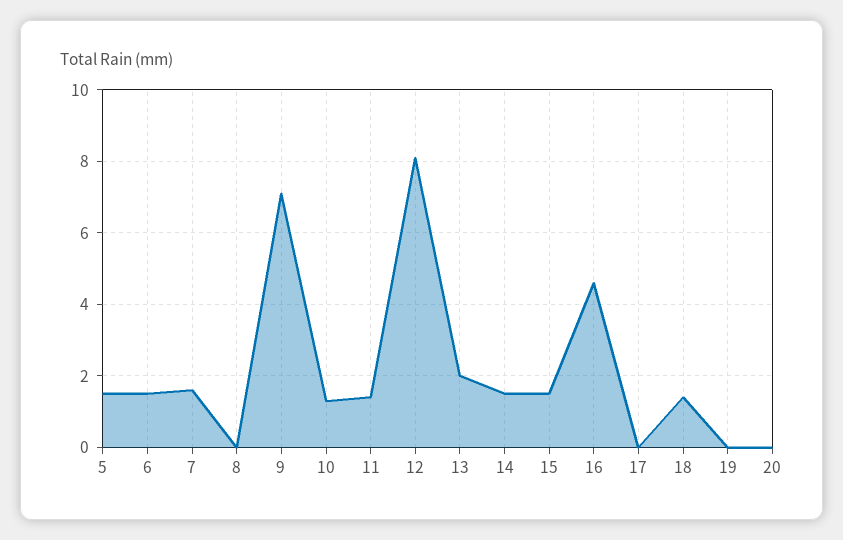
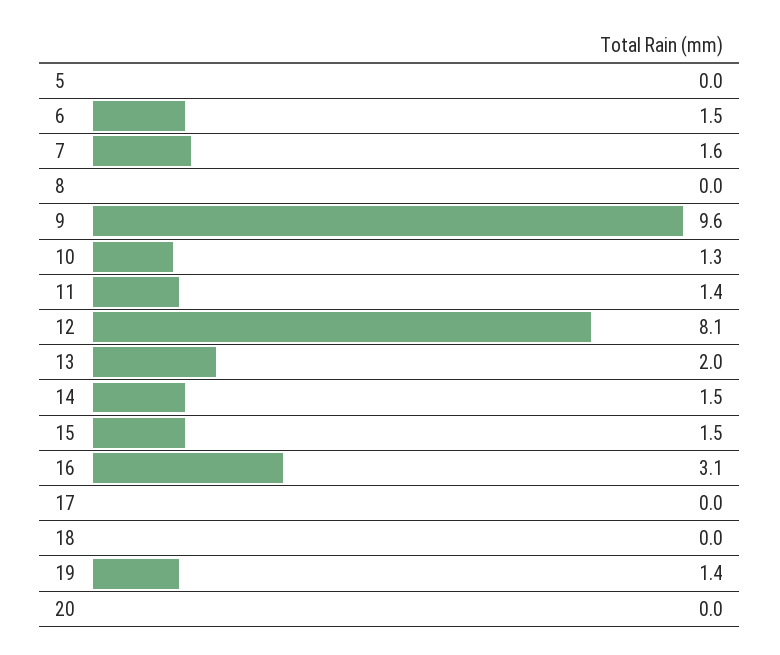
  {
-   "5": 1.5,
+   "5": 0,
    "6": 1.5,
    "7": 1.6,
    "8": 0,
-   "9": 7,
+   "9": 9.6,
    "10": 1.3,
    "11": 1.4,
    "12": 8.1,
    "13": 2,
    "14": 1.5,
    "15": 1.5,
-   "16": 4.5,
+   "16": 3.1,
    "17": 0,
-   "18": 1.5,
+   "18": 0,
-   "19": 0,
+   "19": 1.4,
    "20": 0
  }

